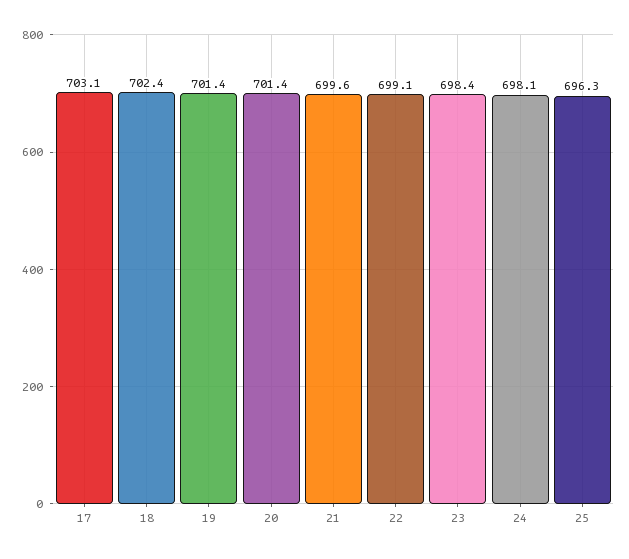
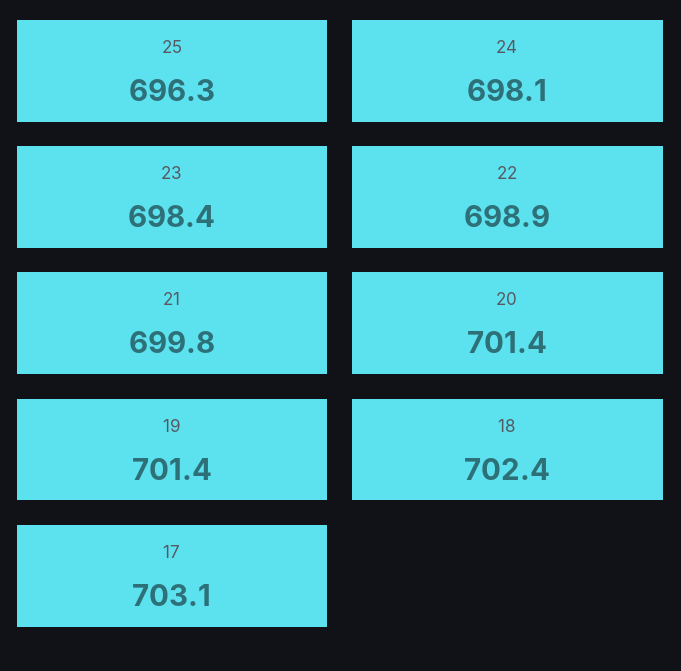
  {
    "17": 703.1,
    "18": 702.4,
    "19": 701.4,
    "20": 701.4,
-   "21": 699.6,
+   "21": 699.8,
-   "22": 699.1,
+   "22": 698.9,
    "23": 698.4,
    "24": 698.1,
    "25": 696.3
  }

